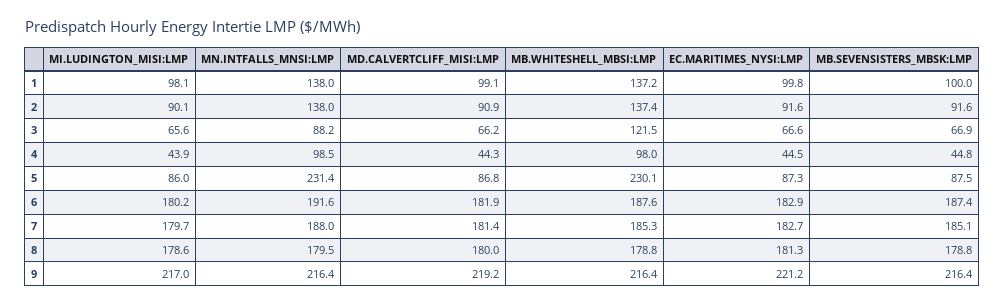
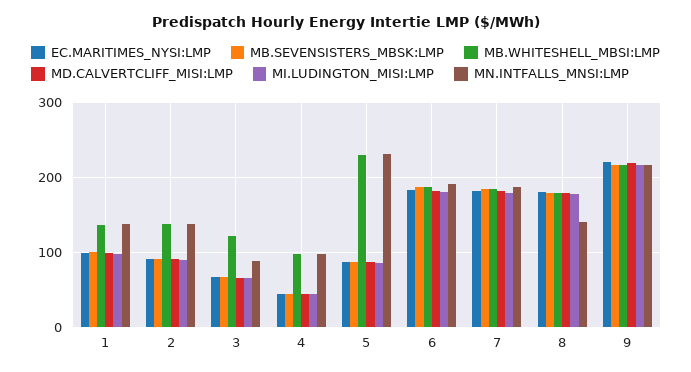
  {
    "MI.LUDINGTON_MISI:LMP": {
      "1": 98.1,
      "2": 90.1,
      "3": 65.6,
      "4": 43.9,
      "5": 86,
      "6": 180.2,
      "7": 179.7,
      "8": 178.6,
      "9": 217
    },
    "MN.INTFALLS_MNSI:LMP": {
      "1": 138,
      "2": 138,
      "3": 88.2,
      "4": 98.5,
      "5": 231.4,
      "6": 191.6,
      "7": 188,
-     "8": 179.5,
+     "8": 140,
      "9": 216.4
    },
    "MD.CALVERTCLIFF_MISI:LMP": {
      "1": 99.1,
      "2": 90.9,
      "3": 66.2,
      "4": 44.3,
      "5": 86.8,
      "6": 181.9,
      "7": 181.4,
      "8": 180,
      "9": 219.2
    },
    "MB.WHITESHELL_MBSI:LMP": {
      "1": 137.2,
      "2": 137.4,
      "3": 121.5,
      "4": 98,
      "5": 230.1,
      "6": 187.6,
      "7": 185.3,
      "8": 178.8,
      "9": 216.4
    },
    "EC.MARITIMES_NYSI:LMP": {
      "1": 99.8,
      "2": 91.6,
      "3": 66.6,
      "4": 44.5,
      "5": 87.3,
      "6": 182.9,
      "7": 182.7,
      "8": 181.3,
      "9": 221.2
    },
    "MB.SEVENSISTERS_MBSK:LMP": {
      "1": 100,
      "2": 91.6,
      "3": 66.9,
      "4": 44.8,
      "5": 87.5,
      "6": 187.4,
      "7": 185.1,
      "8": 178.8,
      "9": 216.4
    }
  }

